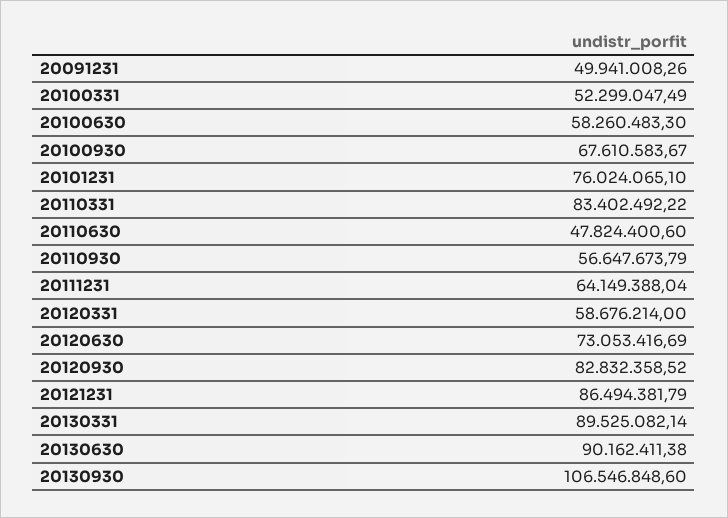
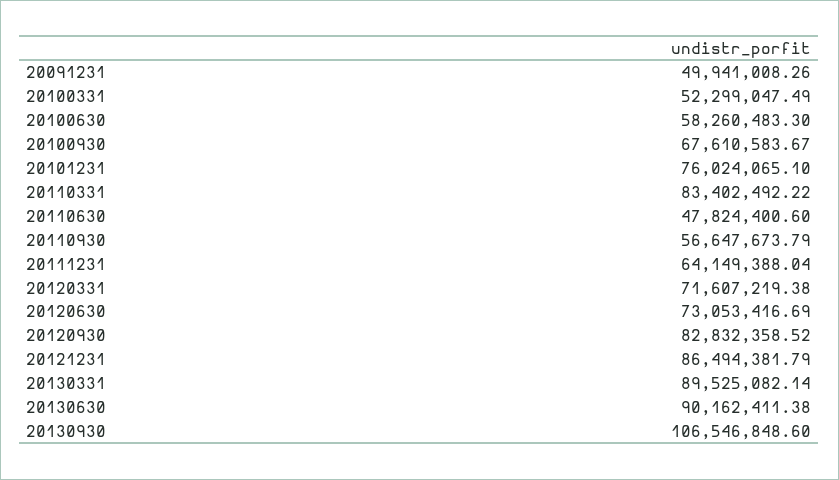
  {
    "20091231": 49941008.26,
    "20100331": 52299047.49,
    "20100630": 58260483.3,
    "20100930": 67610583.67,
    "20101231": 76024065.1,
    "20110331": 83402492.22,
    "20110630": 47824400.6,
    "20110930": 56647673.79,
    "20111231": 64149388.04,
-   "20120331": 58676214,
+   "20120331": 71607219.38,
    "20120630": 73053416.69,
    "20120930": 82832358.52,
    "20121231": 86494381.79,
    "20130331": 89525082.14,
    "20130630": 90162411.38,
    "20130930": 106546848.6
  }

